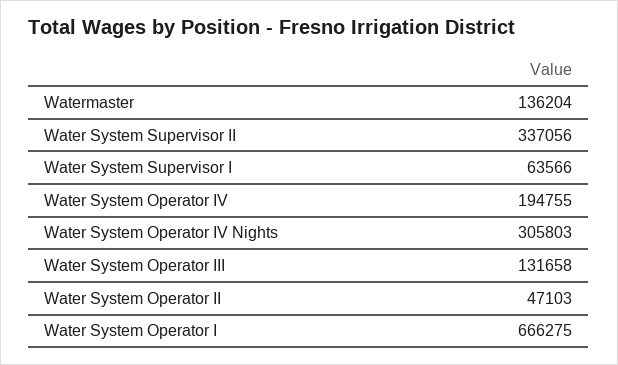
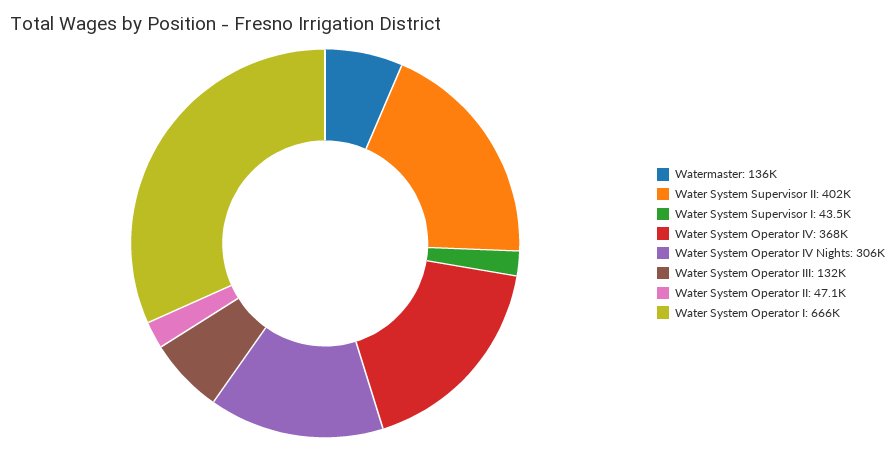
  {
    "Watermaster": 136204,
-   "Water System Supervisor II": 337056,
+   "Water System Supervisor II": 402000,
-   "Water System Supervisor I": 63566,
+   "Water System Supervisor I": 43500,
-   "Water System Operator IV": 194755,
+   "Water System Operator IV": 368000,
    "Water System Operator IV Nights": 305803,
    "Water System Operator III": 131658,
    "Water System Operator II": 47103,
    "Water System Operator I": 666275
  }

